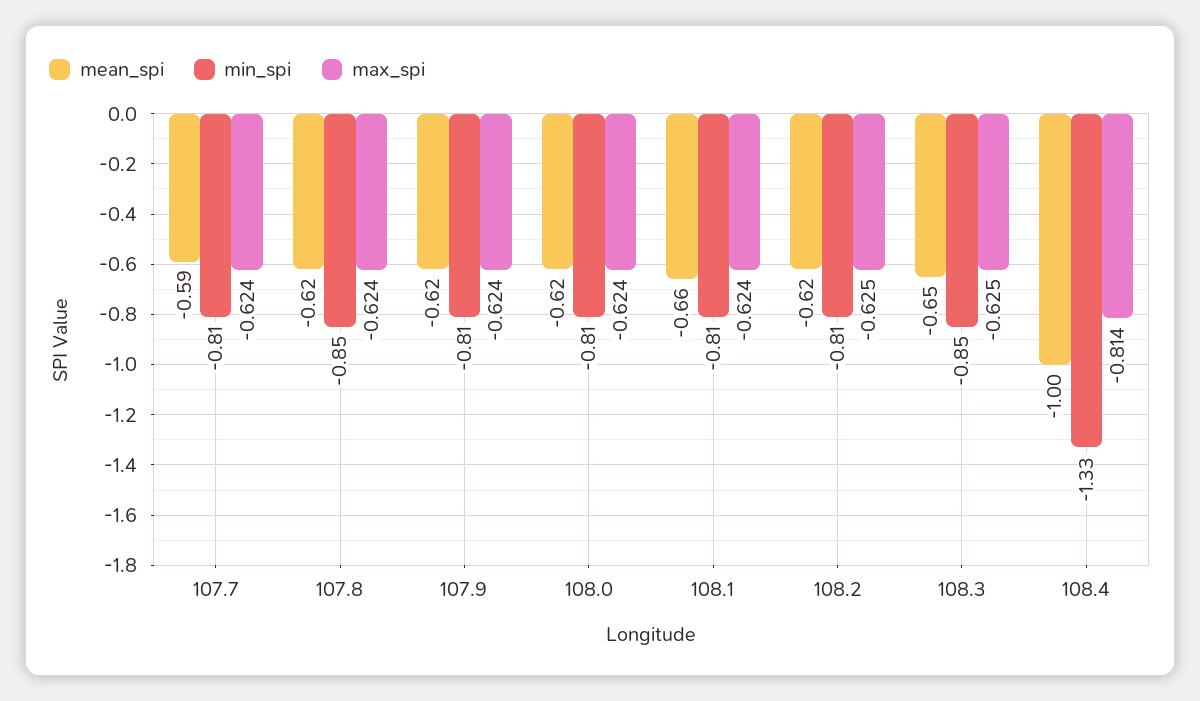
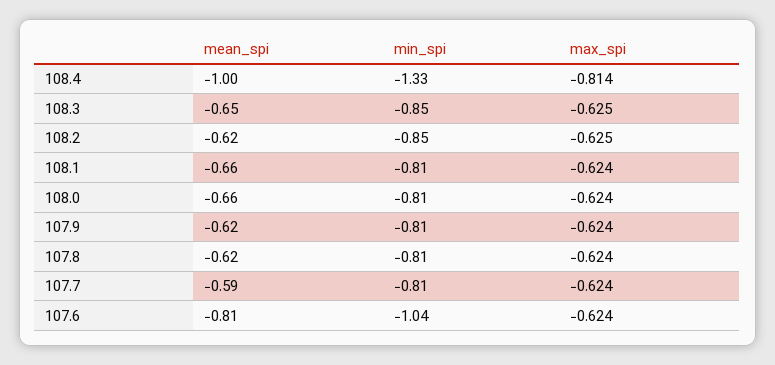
  {
    "mean_spi": {
      "107.7": -0.59,
      "107.8": -0.62,
      "107.9": -0.62,
-     "108.0": -0.62,
+     "108.0": -0.66,
      "108.1": -0.66,
      "108.2": -0.62,
      "108.3": -0.65,
-     "108.4": -1
+     "108.4": -1,
+     "107.6": -0.81
    },
    "min_spi": {
      "107.7": -0.81,
-     "107.8": -0.85,
+     "107.8": -0.81,
      "107.9": -0.81,
      "108.0": -0.81,
      "108.1": -0.81,
-     "108.2": -0.81,
+     "108.2": -0.85,
      "108.3": -0.85,
-     "108.4": -1.33
+     "108.4": -1.33,
+     "107.6": -1.04
    },
    "max_spi": {
      "107.7": -0.624,
      "107.8": -0.624,
      "107.9": -0.624,
      "108.0": -0.624,
      "108.1": -0.624,
      "108.2": -0.625,
      "108.3": -0.625,
-     "108.4": -0.814
+     "108.4": -0.814,
+     "107.6": -0.624
    }
  }

